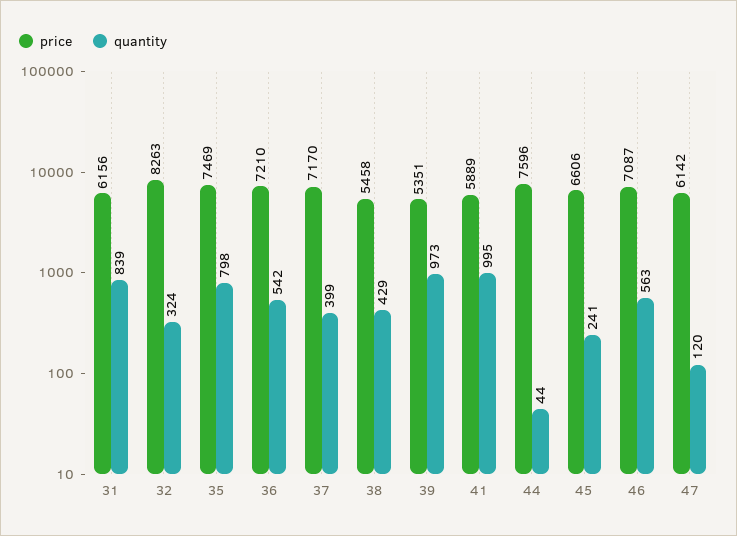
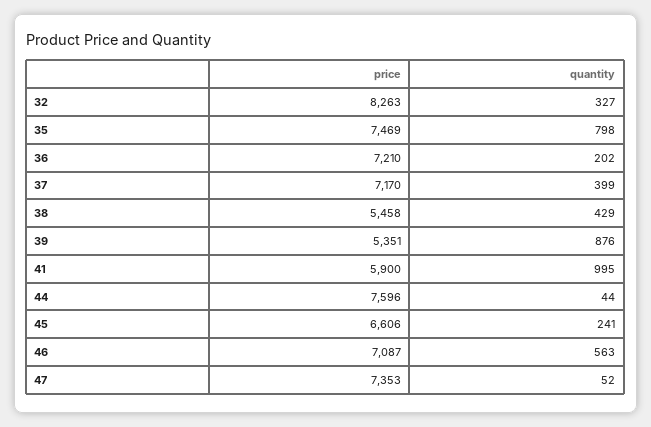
  {
    "price": {
-     "31": 6156,
      "32": 8263,
      "35": 7469,
      "36": 7210,
      "37": 7170,
      "38": 5458,
      "39": 5351,
-     "41": 5889,
+     "41": 5900,
      "44": 7596,
      "45": 6606,
      "46": 7087,
-     "47": 6142
+     "47": 7353
    },
    "quantity": {
-     "31": 839,
-     "32": 324,
+     "32": 327,
      "35": 798,
-     "36": 542,
+     "36": 202,
      "37": 399,
      "38": 429,
-     "39": 973,
+     "39": 876,
      "41": 995,
      "44": 44,
      "45": 241,
      "46": 563,
-     "47": 120
+     "47": 52
    }
  }

